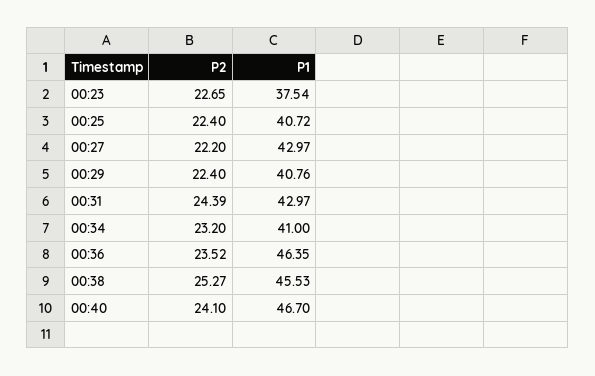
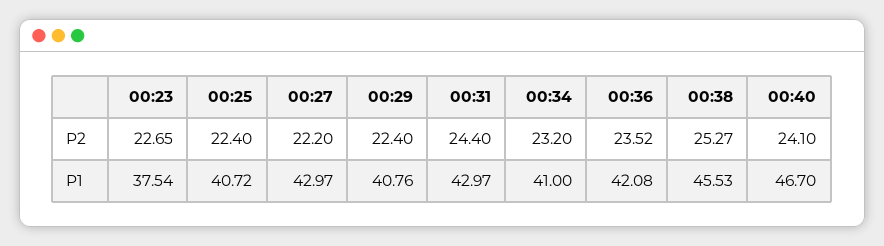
  {
    "P2": {
      "00:23": 22.65,
      "00:25": 22.4,
      "00:27": 22.2,
      "00:29": 22.4,
-     "00:31": 24.39,
+     "00:31": 24.4,
      "00:34": 23.2,
      "00:36": 23.52,
      "00:38": 25.27,
      "00:40": 24.1
    },
    "P1": {
      "00:23": 37.54,
      "00:25": 40.72,
      "00:27": 42.97,
      "00:29": 40.76,
      "00:31": 42.97,
      "00:34": 41,
-     "00:36": 46.35,
+     "00:36": 42.08,
      "00:38": 45.53,
      "00:40": 46.7
    }
  }

